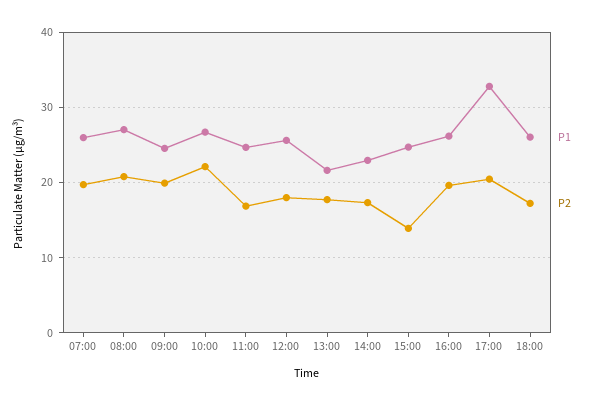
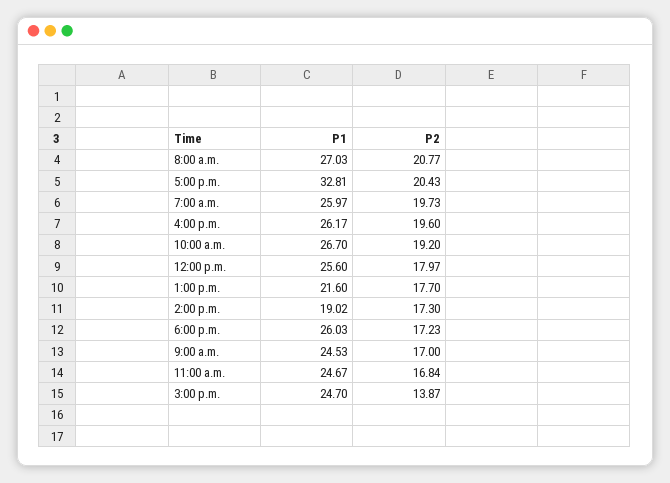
  {
    "P1": {
      "07:00": 25.97,
      "08:00": 27.03,
      "09:00": 24.53,
      "10:00": 26.7,
      "11:00": 24.67,
      "12:00": 25.6,
      "13:00": 21.6,
-     "14:00": 23,
+     "14:00": 19.02,
      "15:00": 24.7,
      "16:00": 26.17,
      "17:00": 32.81,
      "18:00": 26.03
    },
    "P2": {
      "07:00": 19.73,
      "08:00": 20.77,
-     "09:00": 20,
+     "09:00": 17,
-     "10:00": 22,
+     "10:00": 19.2,
      "11:00": 16.84,
      "12:00": 17.97,
      "13:00": 17.7,
      "14:00": 17.3,
      "15:00": 13.87,
      "16:00": 19.6,
      "17:00": 20.43,
      "18:00": 17.23
    }
  }

